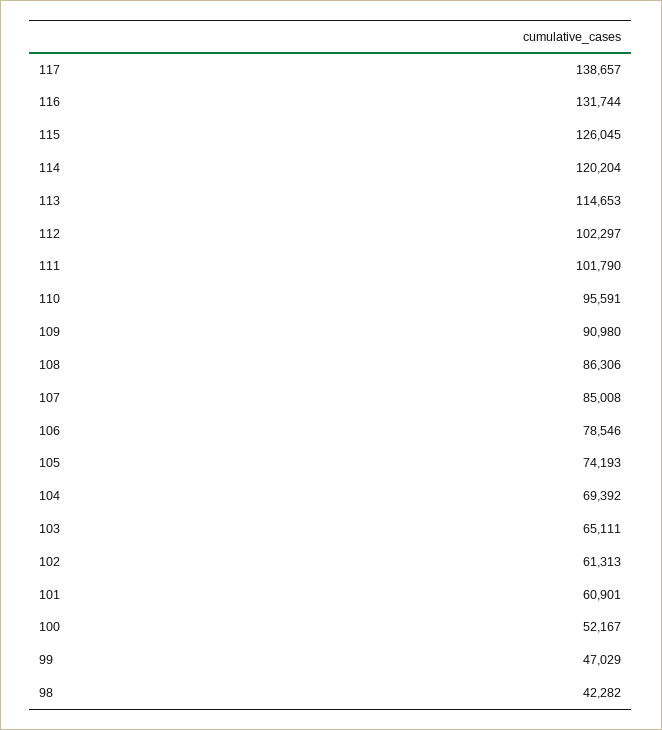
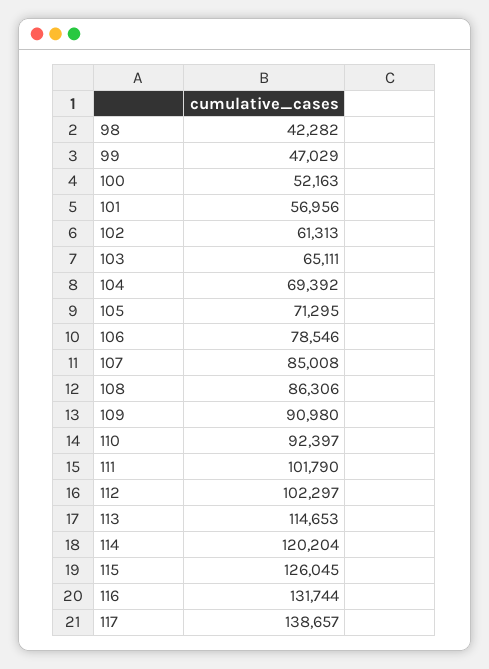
  {
    "117": 138657,
    "116": 131744,
    "115": 126045,
    "114": 120204,
    "113": 114653,
    "112": 102297,
    "111": 101790,
-   "110": 95591,
+   "110": 92397,
    "109": 90980,
    "108": 86306,
    "107": 85008,
    "106": 78546,
-   "105": 74193,
+   "105": 71295,
    "104": 69392,
    "103": 65111,
    "102": 61313,
-   "101": 60901,
+   "101": 56956,
-   "100": 52167,
+   "100": 52163,
    "99": 47029,
    "98": 42282
  }

